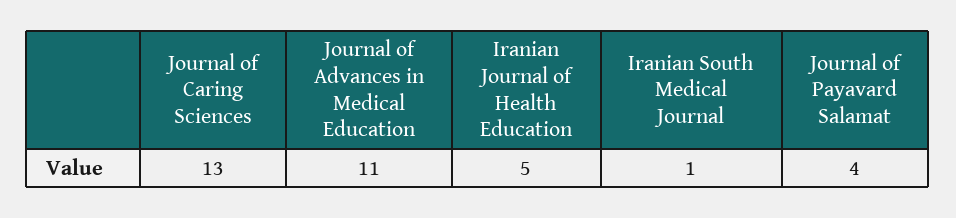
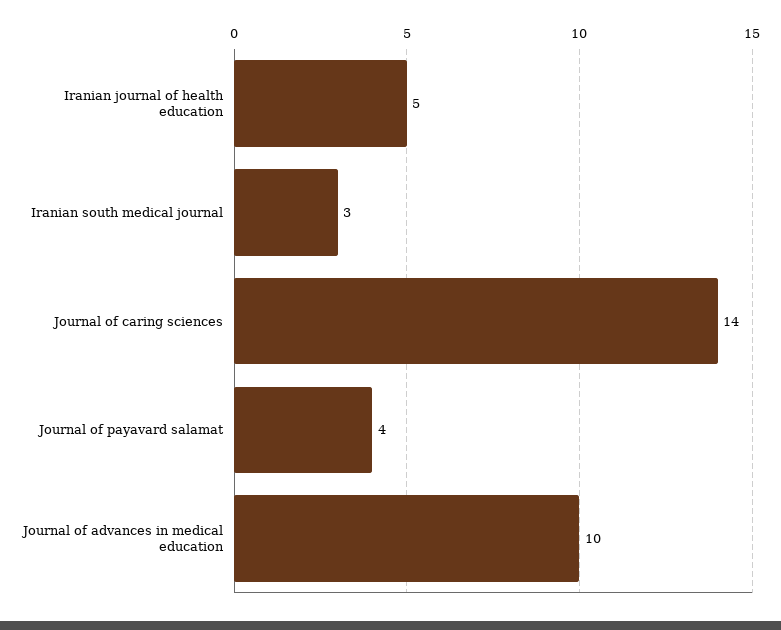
  {
-   "Journal of Caring Sciences": 13,
+   "Journal of Caring Sciences": 14,
-   "Journal of Advances in Medical Education": 11,
+   "Journal of Advances in Medical Education": 10,
    "Iranian Journal of Health Education": 5,
-   "Iranian South Medical Journal": 1,
+   "Iranian South Medical Journal": 3,
    "Journal of Payavard Salamat": 4
  }

